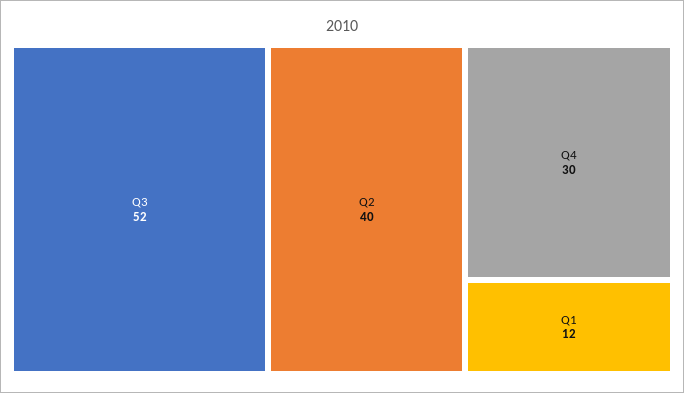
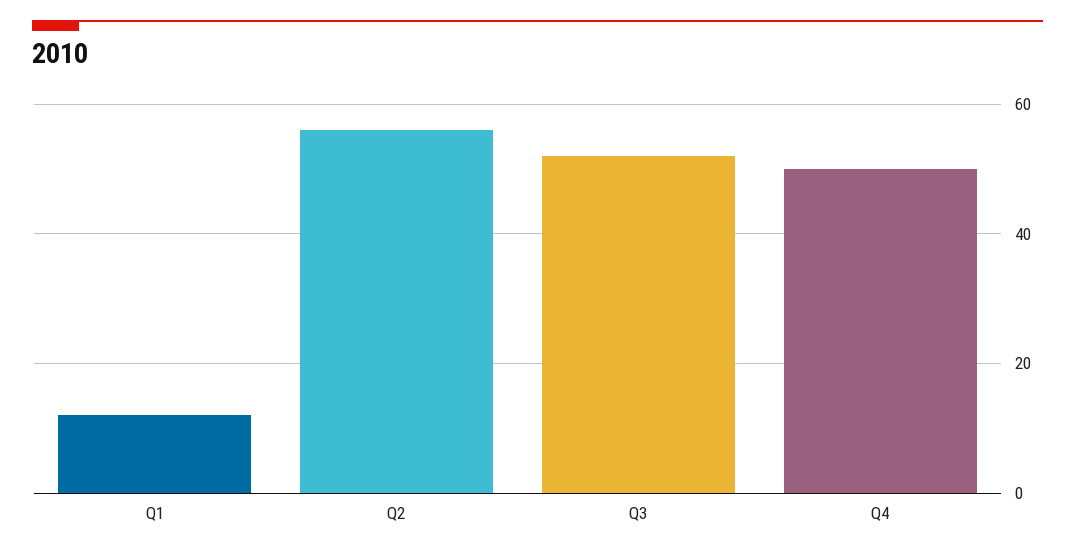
  {
    "Q3": 52,
-   "Q2": 40,
+   "Q2": 55,
-   "Q4": 30,
+   "Q4": 50,
    "Q1": 12
  }

